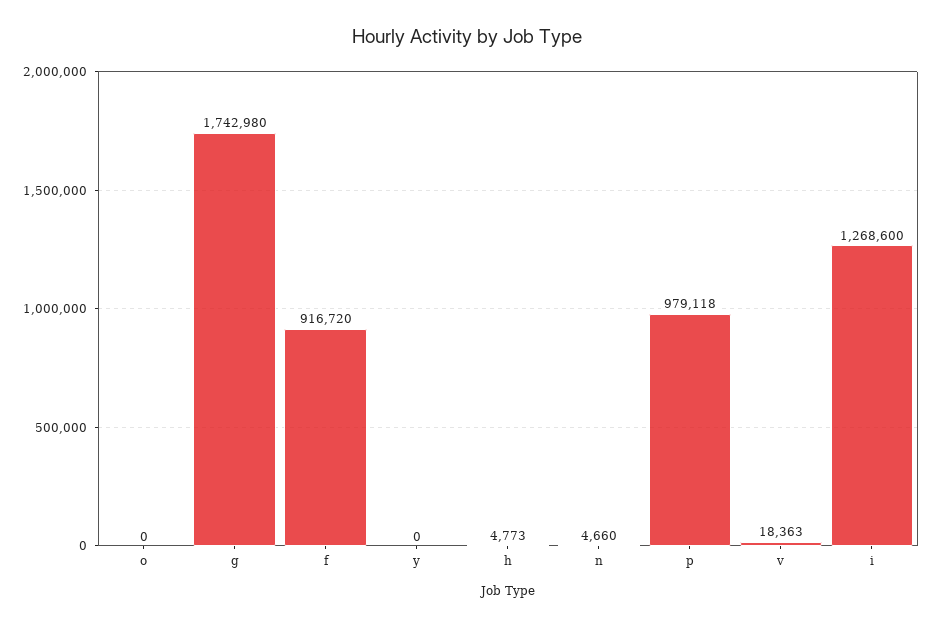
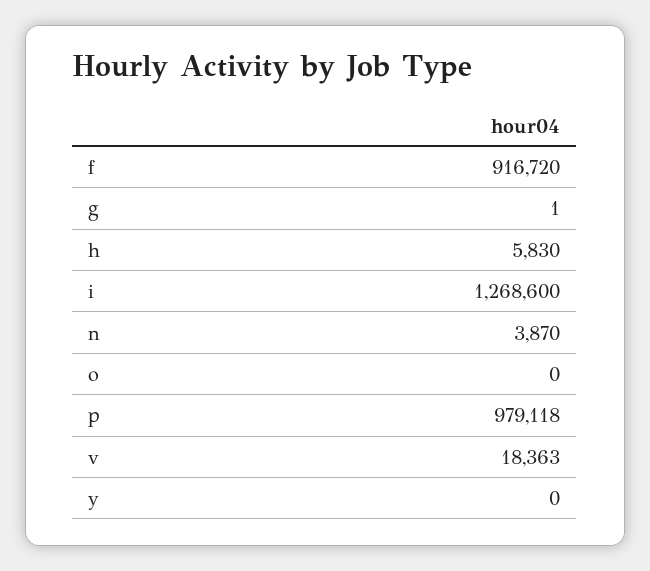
  {
    "o": 0,
-   "g": 1742980,
+   "g": 1,
    "f": 916720,
    "y": 0,
-   "h": 4773,
+   "h": 5830,
-   "n": 4660,
+   "n": 3870,
    "p": 979118,
    "v": 18363,
    "i": 1268600
  }

